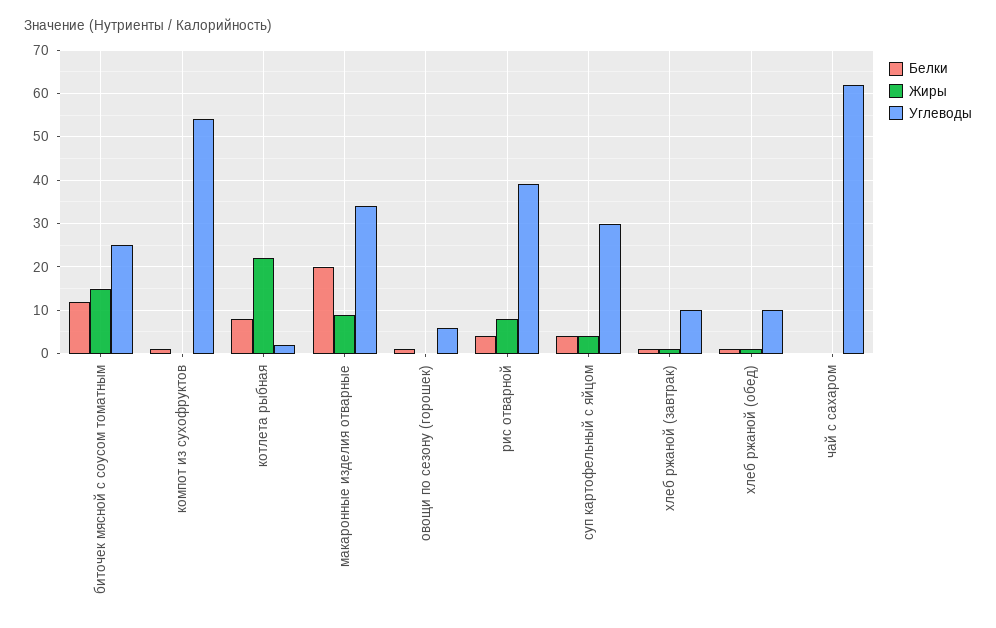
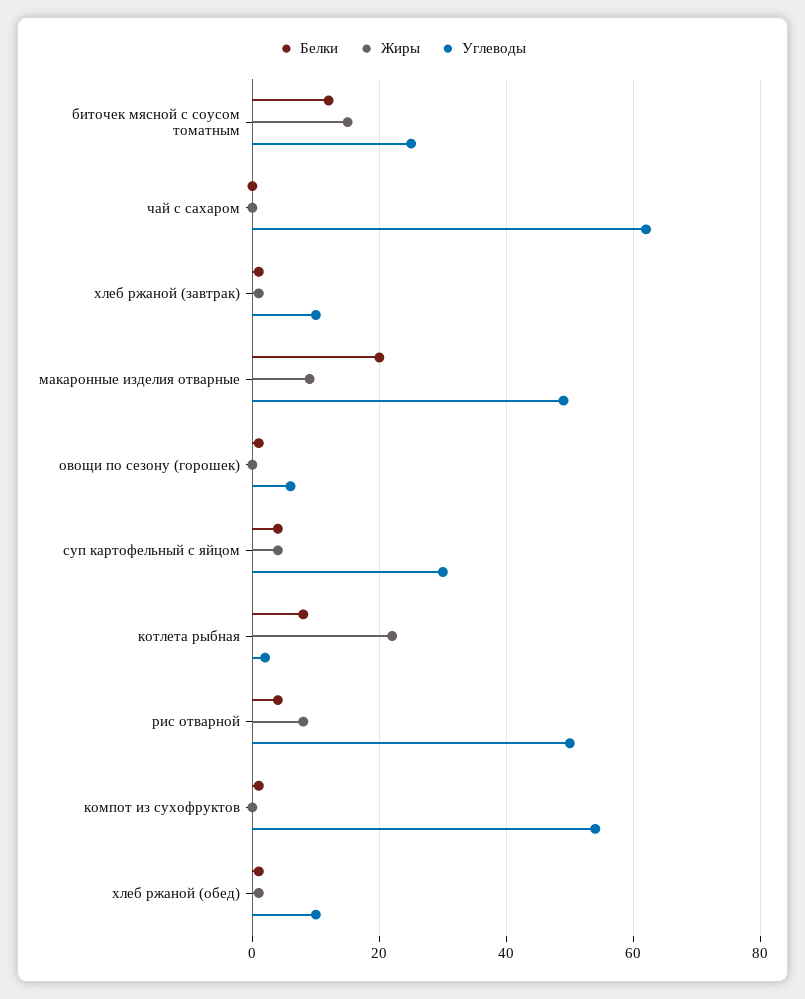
  {
    "Белки": {
      "биточек мясной с соусом томатным": 10,
      "компот из сухофруктов": 0,
      "котлета рыбная": 10,
      "макаронные изделия отварные": 20,
      "овощи по сезону (горошек)": 0,
      "рис отварной": 5,
      "суп картофельный с яйцом": 5,
      "хлеб ржаной (завтрак)": 0,
      "хлеб ржаной (обед)": 0,
      "чай с сахаром": 0
    },
    "Жиры": {
      "биточек мясной с соусом томатным": 15,
      "компот из сухофруктов": 0,
      "котлета рыбная": 20,
      "макаронные изделия отварные": 10,
      "овощи по сезону (горошек)": 0,
      "рис отварной": 10,
      "суп картофельный с яйцом": 5,
      "хлеб ржаной (завтрак)": 0,
      "хлеб ржаной (обед)": 0,
      "чай с сахаром": 0
    },
    "Углеводы": {
      "биточек мясной с соусом томатным": 25,
      "компот из сухофруктов": 55,
      "котлета рыбная": 0,
-     "макаронные изделия отварные": 35,
+     "макаронные изделия отварные": 50,
      "овощи по сезону (горошек)": 5,
-     "рис отварной": 40,
+     "рис отварной": 50,
      "суп картофельный с яйцом": 30,
      "хлеб ржаной (завтрак)": 10,
      "хлеб ржаной (обед)": 10,
      "чай с сахаром": 60
    }
  }

